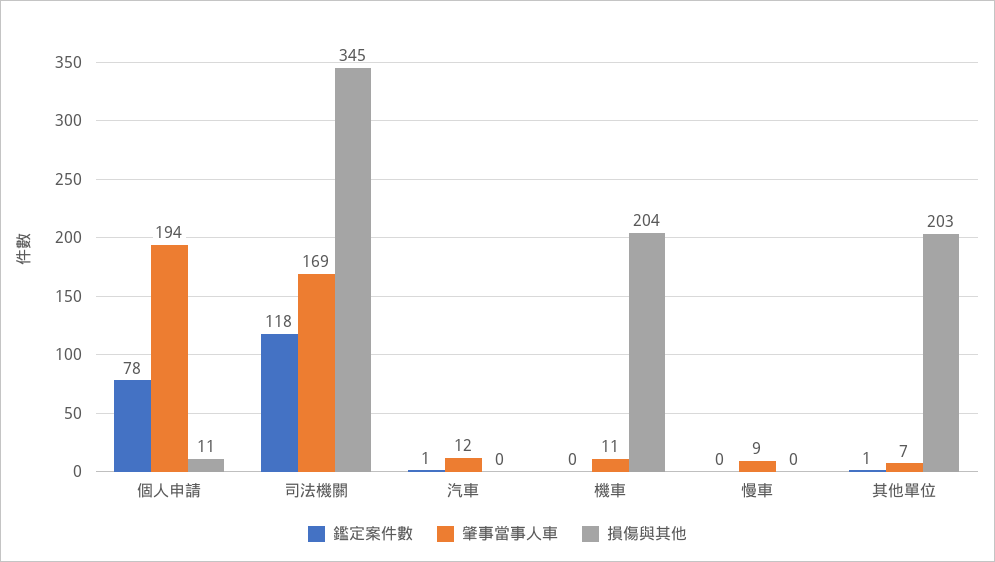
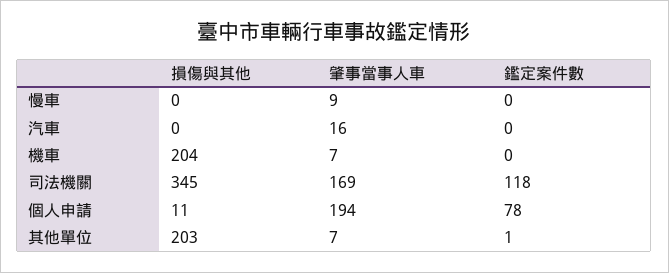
  {
    "鑑定案件數": {
      "個人申請": 78,
      "司法機關": 118,
-     "汽車": 1,
+     "汽車": 0,
      "機車": 0,
      "慢車": 0,
      "其他單位": 1
    },
    "肇事當事人車": {
      "個人申請": 194,
      "司法機關": 169,
-     "汽車": 12,
+     "汽車": 16,
-     "機車": 11,
+     "機車": 7,
      "慢車": 9,
      "其他單位": 7
    },
    "損傷與其他": {
      "個人申請": 11,
      "司法機關": 345,
      "汽車": 0,
      "機車": 204,
      "慢車": 0,
      "其他單位": 203
    }
  }

